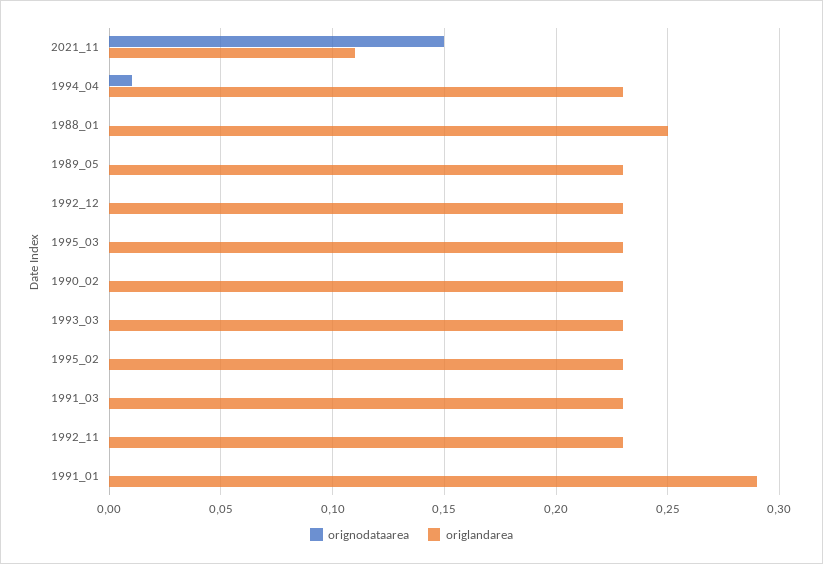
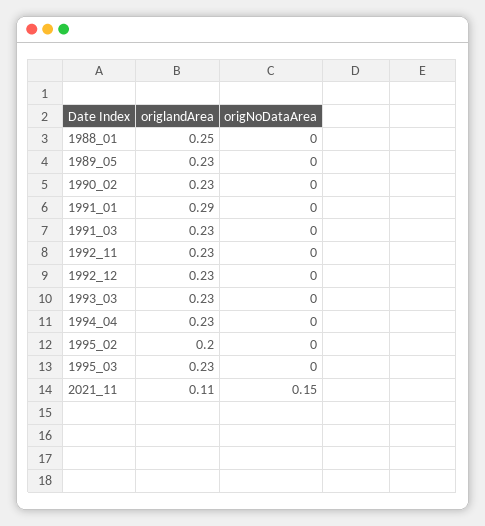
  {
    "orignodataarea": {
      "2021_11": 0.15,
-     "1994_04": 0.01,
+     "1994_04": 0,
      "1988_01": 0,
      "1989_05": 0,
      "1992_12": 0,
      "1995_03": 0,
      "1990_02": 0,
      "1993_03": 0,
      "1995_02": 0,
      "1991_03": 0,
      "1992_11": 0,
      "1991_01": 0
    },
    "origlandarea": {
      "2021_11": 0.11,
      "1994_04": 0.23,
      "1988_01": 0.25,
      "1989_05": 0.23,
      "1992_12": 0.23,
      "1995_03": 0.23,
      "1990_02": 0.23,
      "1993_03": 0.23,
-     "1995_02": 0.23,
+     "1995_02": 0.2,
      "1991_03": 0.23,
      "1992_11": 0.23,
      "1991_01": 0.29
    }
  }

